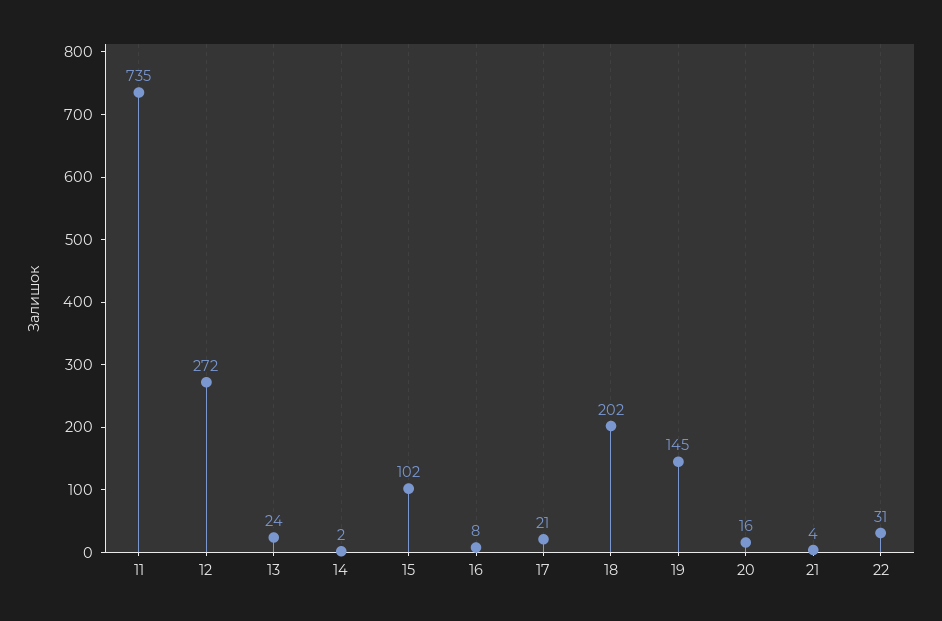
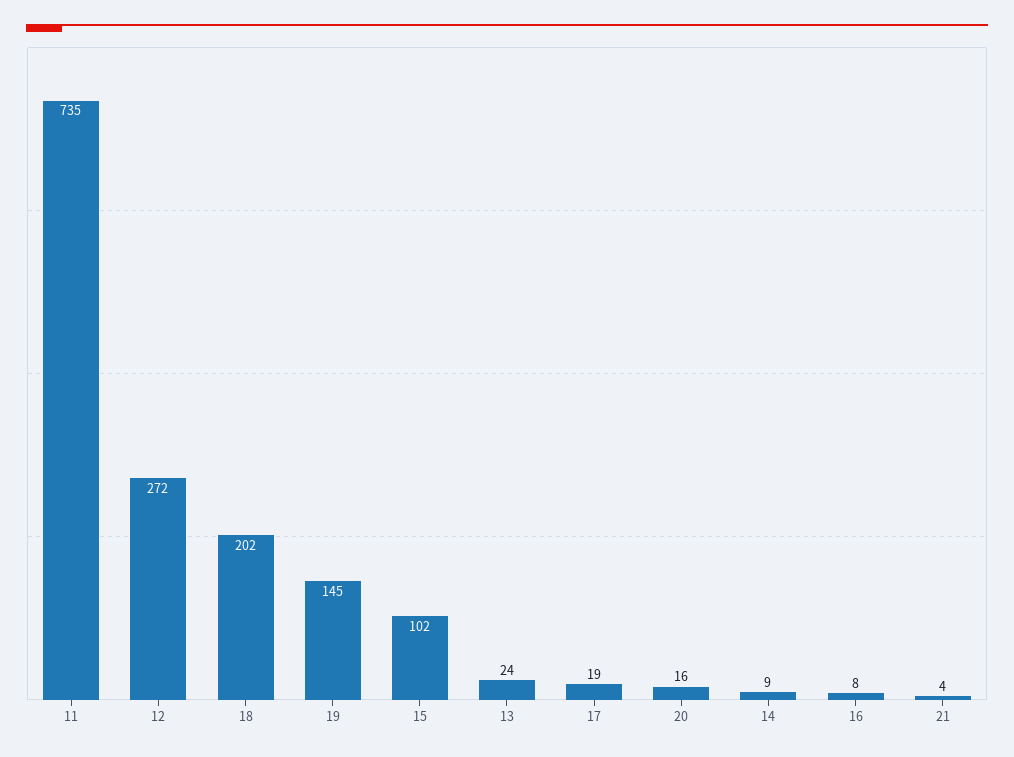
  {
    "11": 735,
    "12": 272,
    "13": 24,
-   "14": 2,
+   "14": 9,
    "15": 102,
    "16": 8,
-   "17": 21,
+   "17": 19,
    "18": 202,
    "19": 145,
    "20": 16,
-   "21": 4,
+   "21": 4
-   "22": 31
  }

